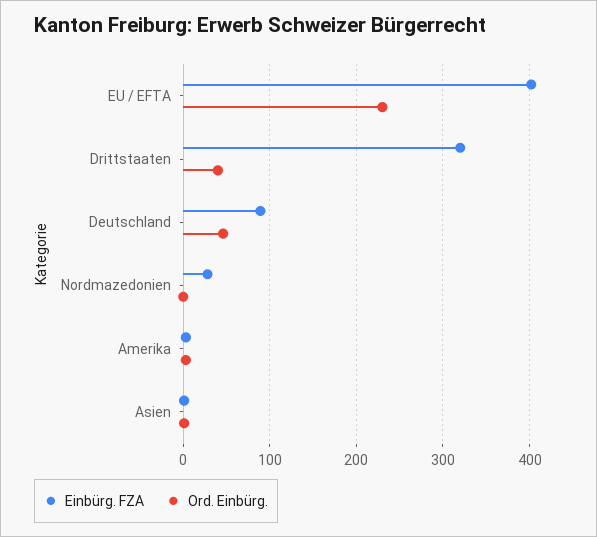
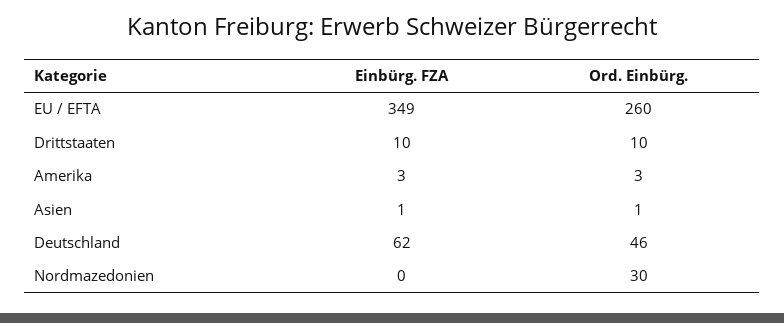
  {
    "Einbürg. FZA": {
-     "EU / EFTA": 400,
+     "EU / EFTA": 349,
-     "Drittstaaten": 320,
+     "Drittstaaten": 10,
-     "Deutschland": 90,
+     "Deutschland": 62,
-     "Nordmazedonien": 30,
+     "Nordmazedonien": 0,
      "Amerika": 3,
      "Asien": 1
    },
    "Ord. Einbürg.": {
-     "EU / EFTA": 230,
+     "EU / EFTA": 260,
-     "Drittstaaten": 40,
+     "Drittstaaten": 10,
      "Deutschland": 46,
-     "Nordmazedonien": 0,
+     "Nordmazedonien": 30,
      "Amerika": 3,
      "Asien": 1
    }
  }

